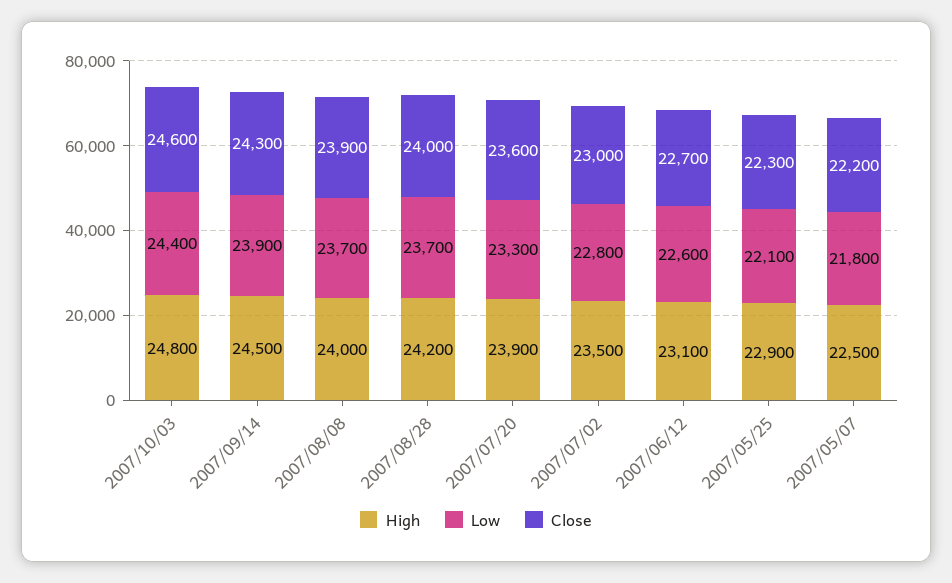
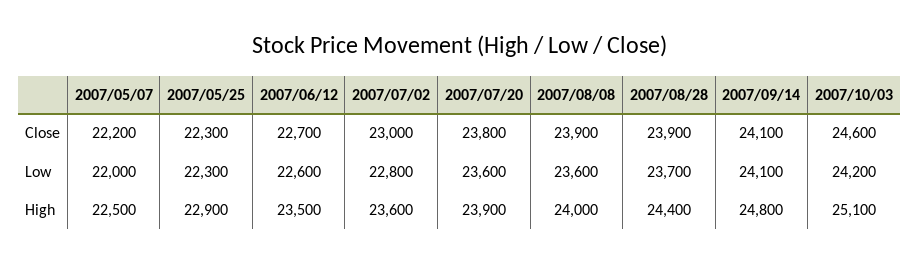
  {
    "High": {
-     "2007/10/03": 24800,
+     "2007/10/03": 25100,
-     "2007/09/14": 24500,
+     "2007/09/14": 24800,
      "2007/08/08": 24000,
-     "2007/08/28": 24200,
+     "2007/08/28": 24400,
      "2007/07/20": 23900,
-     "2007/07/02": 23500,
+     "2007/07/02": 23600,
-     "2007/06/12": 23100,
+     "2007/06/12": 23500,
      "2007/05/25": 22900,
      "2007/05/07": 22500
    },
    "Low": {
-     "2007/10/03": 24400,
+     "2007/10/03": 24200,
-     "2007/09/14": 23900,
+     "2007/09/14": 24100,
-     "2007/08/08": 23700,
+     "2007/08/08": 23600,
      "2007/08/28": 23700,
-     "2007/07/20": 23300,
+     "2007/07/20": 23600,
      "2007/07/02": 22800,
      "2007/06/12": 22600,
-     "2007/05/25": 22100,
+     "2007/05/25": 22300,
-     "2007/05/07": 21800
+     "2007/05/07": 22000
    },
    "Close": {
      "2007/10/03": 24600,
-     "2007/09/14": 24300,
+     "2007/09/14": 24100,
      "2007/08/08": 23900,
-     "2007/08/28": 24000,
+     "2007/08/28": 23900,
-     "2007/07/20": 23600,
+     "2007/07/20": 23800,
      "2007/07/02": 23000,
      "2007/06/12": 22700,
      "2007/05/25": 22300,
      "2007/05/07": 22200
    }
  }

